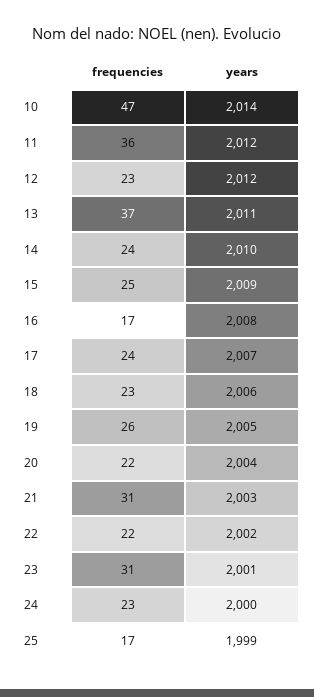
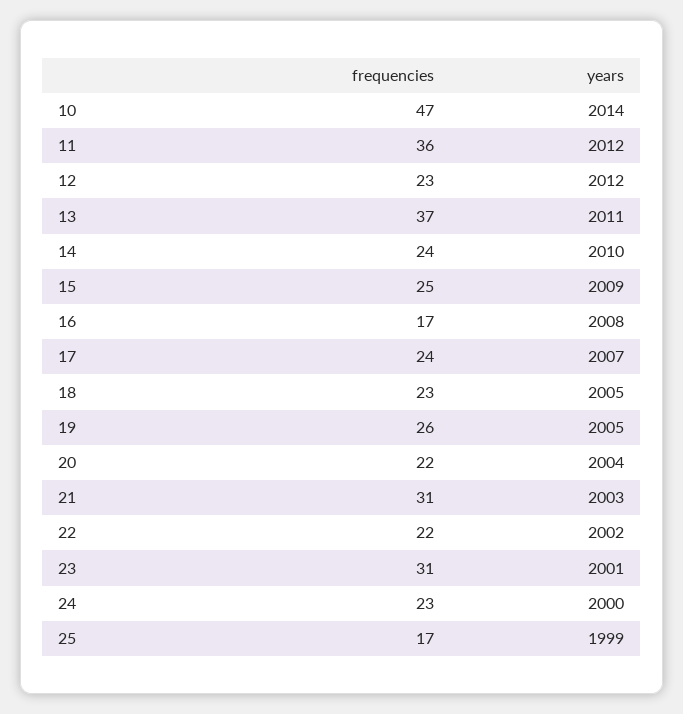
  {
    "frequencies": {
      "10": 47,
      "11": 36,
      "12": 23,
      "13": 37,
      "14": 24,
      "15": 25,
      "16": 17,
      "17": 24,
      "18": 23,
      "19": 26,
      "20": 22,
      "21": 31,
      "22": 22,
      "23": 31,
      "24": 23,
      "25": 17
    },
    "years": {
      "10": 2014,
      "11": 2012,
      "12": 2012,
      "13": 2011,
      "14": 2010,
      "15": 2009,
      "16": 2008,
      "17": 2007,
-     "18": 2006,
+     "18": 2005,
      "19": 2005,
      "20": 2004,
      "21": 2003,
      "22": 2002,
      "23": 2001,
      "24": 2000,
      "25": 1999
    }
  }

